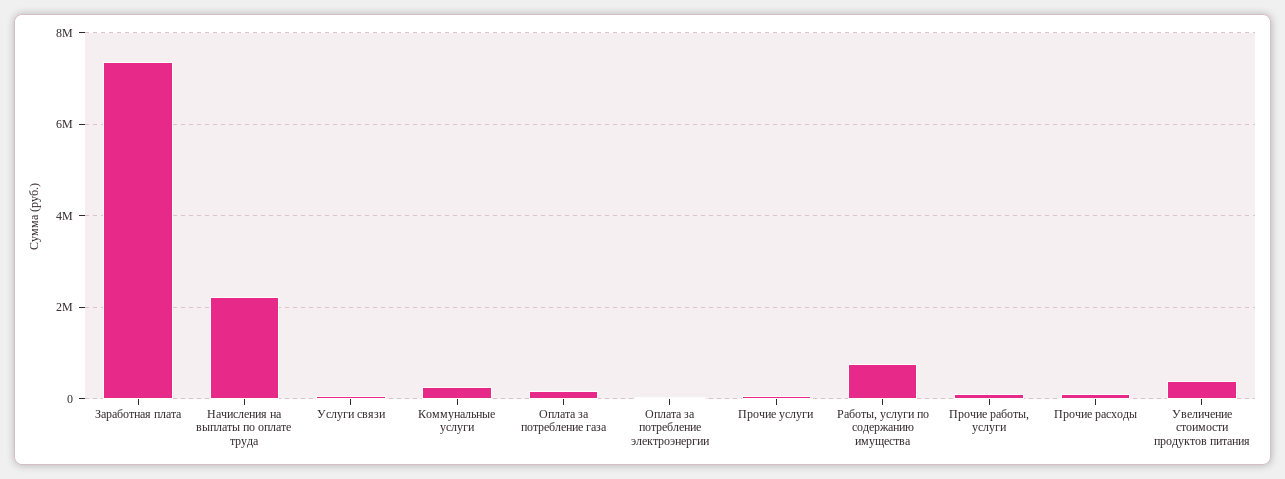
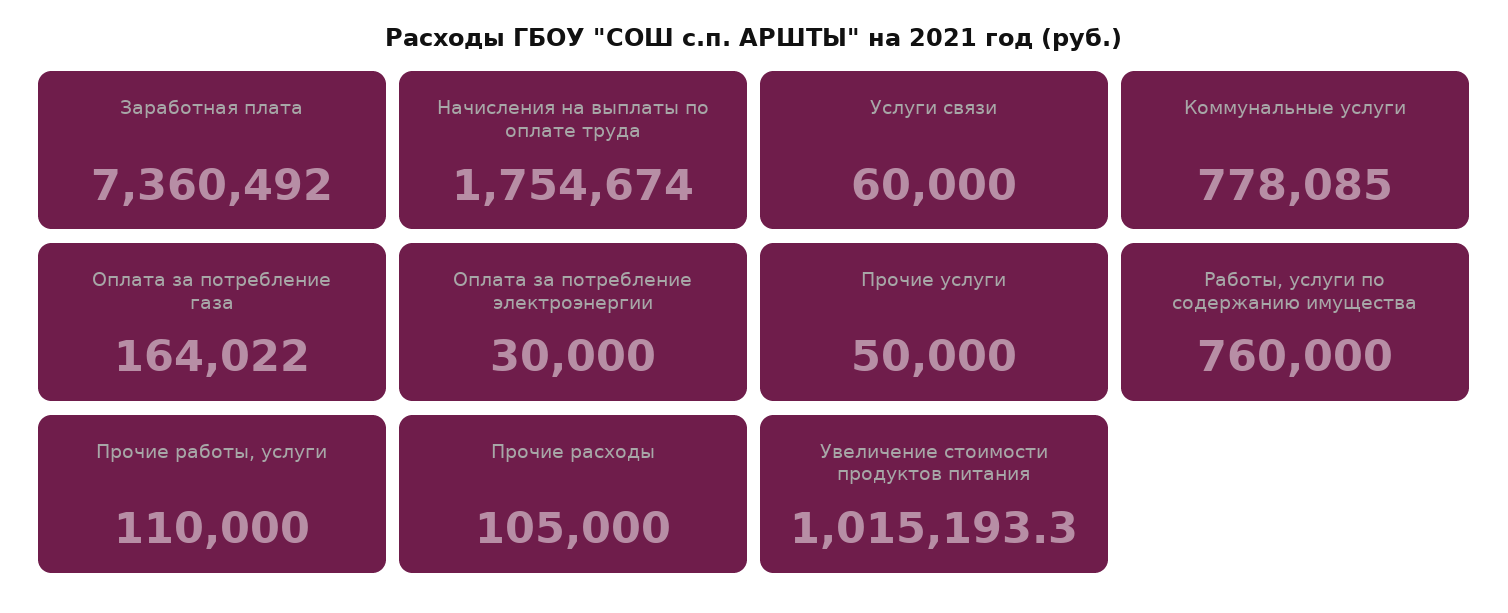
  {
    "Заработная плата": 7360492,
-   "Начисления на выплаты по оплате труда": 2200000,
+   "Начисления на выплаты по оплате труда": 1754674,
    "Услуги связи": 60000,
-   "Коммунальные услуги": 200000,
+   "Коммунальные услуги": 778085,
    "Оплата за потребление газа": 164022,
    "Оплата за потребление электроэнергии": 30000,
    "Прочие услуги": 50000,
    "Работы, услуги по содержанию имущества": 760000,
    "Прочие работы, услуги": 110000,
    "Прочие расходы": 105000,
-   "Увеличение стоимости продуктов питания": 400000
+   "Увеличение стоимости продуктов питания": 1015193.3
  }

